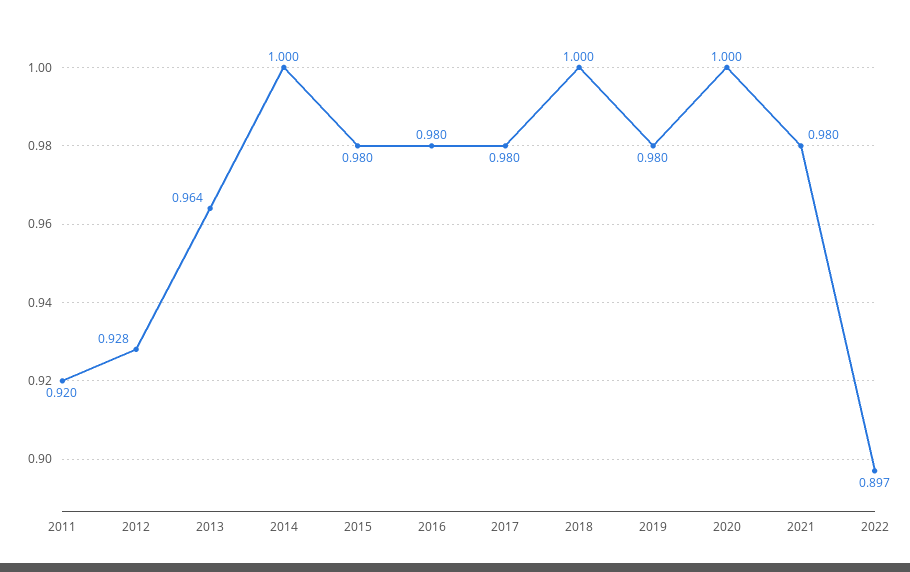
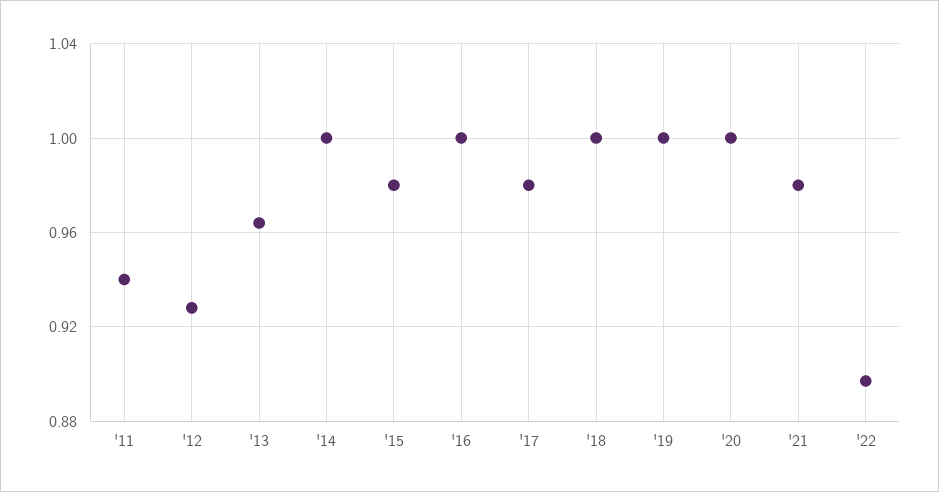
  {
-   "2011": 0.92,
+   "2011": 0.94,
    "2012": 0.928,
    "2013": 0.964,
    "2014": 1,
    "2015": 0.98,
-   "2016": 0.98,
+   "2016": 1,
    "2017": 0.98,
    "2018": 1,
-   "2019": 0.98,
+   "2019": 1,
    "2020": 1,
    "2021": 0.98,
    "2022": 0.897
  }

